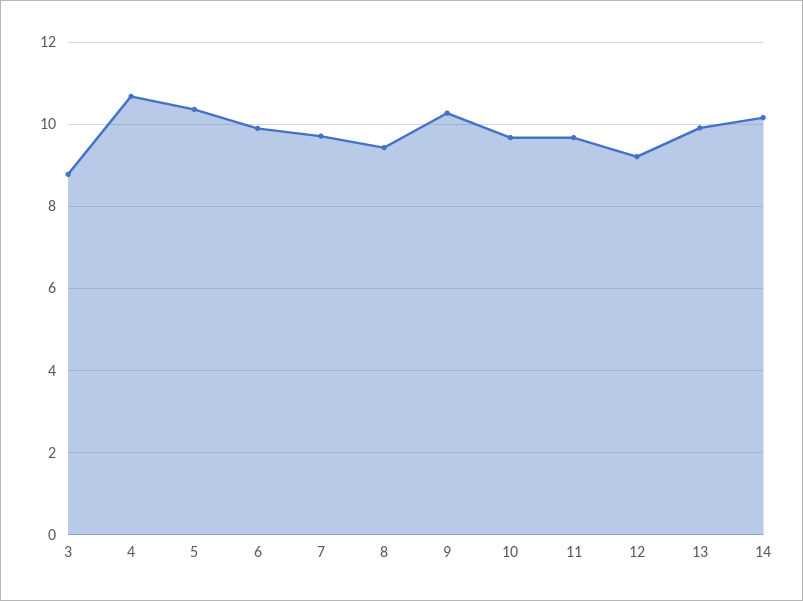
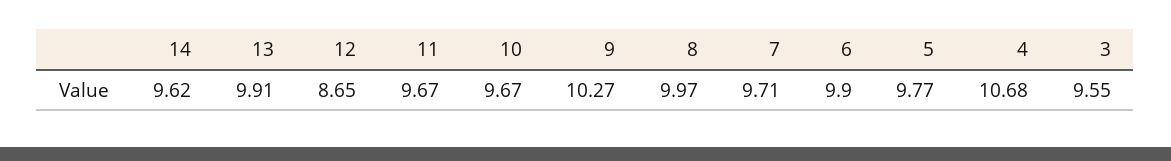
  {
-   "3": 8.8,
+   "3": 9.55,
    "4": 10.68,
-   "5": 10.4,
+   "5": 9.77,
    "6": 9.9,
    "7": 9.71,
-   "8": 9.4,
+   "8": 9.97,
    "9": 10.27,
    "10": 9.67,
    "11": 9.67,
-   "12": 9.2,
+   "12": 8.65,
    "13": 9.91,
-   "14": 10.2
+   "14": 9.62
  }

